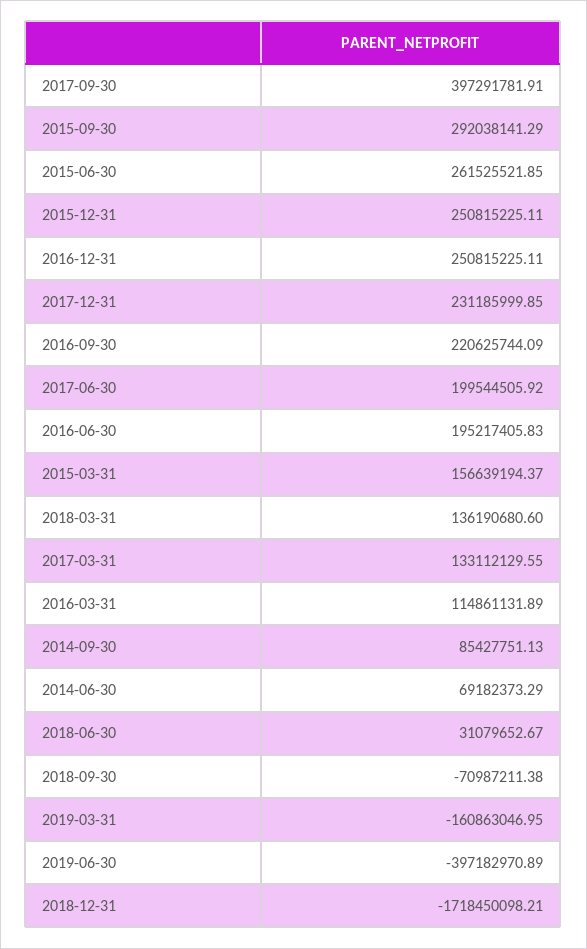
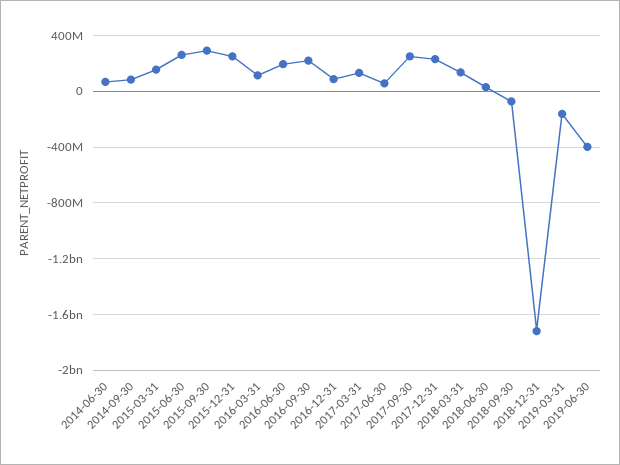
  {
-   "2017-09-30": 397291781.91,
+   "2017-09-30": 250000000,
    "2015-09-30": 292038141.29,
    "2015-06-30": 261525521.85,
    "2015-12-31": 250815225.11,
-   "2016-12-31": 250815225.11,
+   "2016-12-31": 100000000,
    "2017-12-31": 231185999.85,
    "2016-09-30": 220625744.09,
-   "2017-06-30": 199544505.92,
+   "2017-06-30": 50000000,
    "2016-06-30": 195217405.83,
    "2015-03-31": 156639194.37,
    "2018-03-31": 136190680.6,
    "2017-03-31": 133112129.55,
    "2016-03-31": 114861131.89,
    "2014-09-30": 85427751.13,
    "2014-06-30": 69182373.29,
    "2018-06-30": 31079652.67,
    "2018-09-30": -70987211.38,
    "2019-03-31": -160863046.95,
    "2019-06-30": -397182970.89,
    "2018-12-31": -1718450098.21
  }

